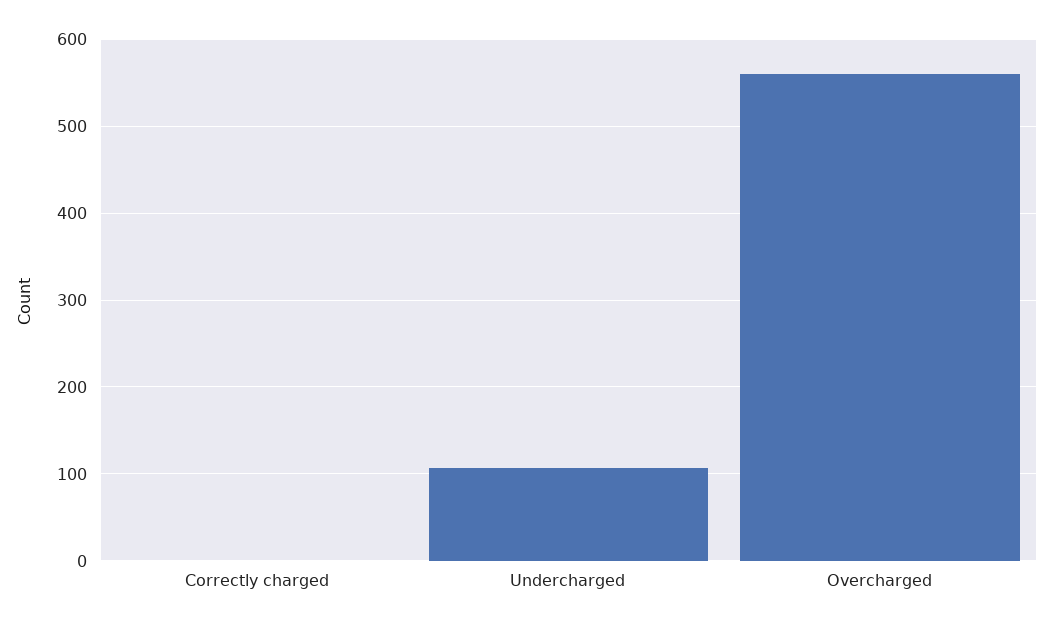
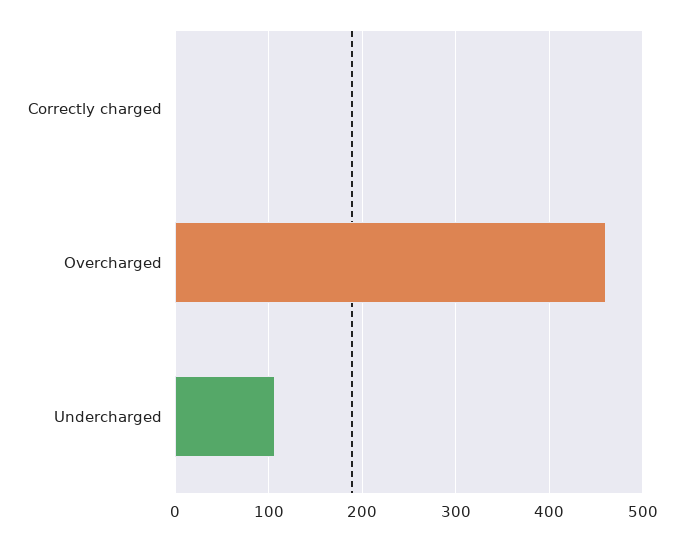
  {
    "Correctly charged": 0,
    "Undercharged": 110,
-   "Overcharged": 560
+   "Overcharged": 460
  }

